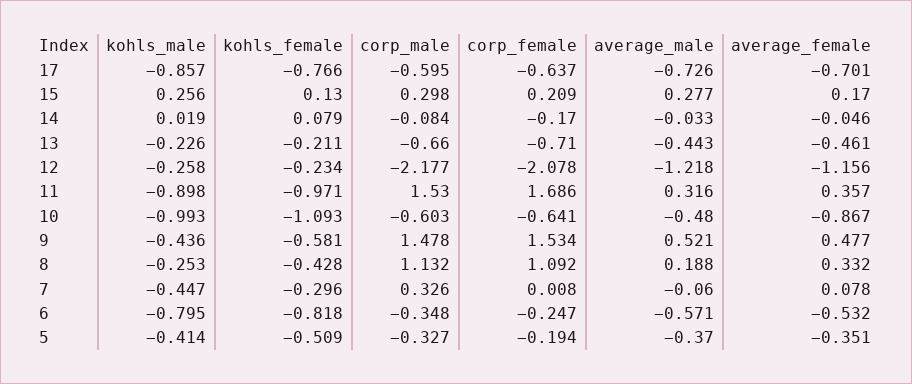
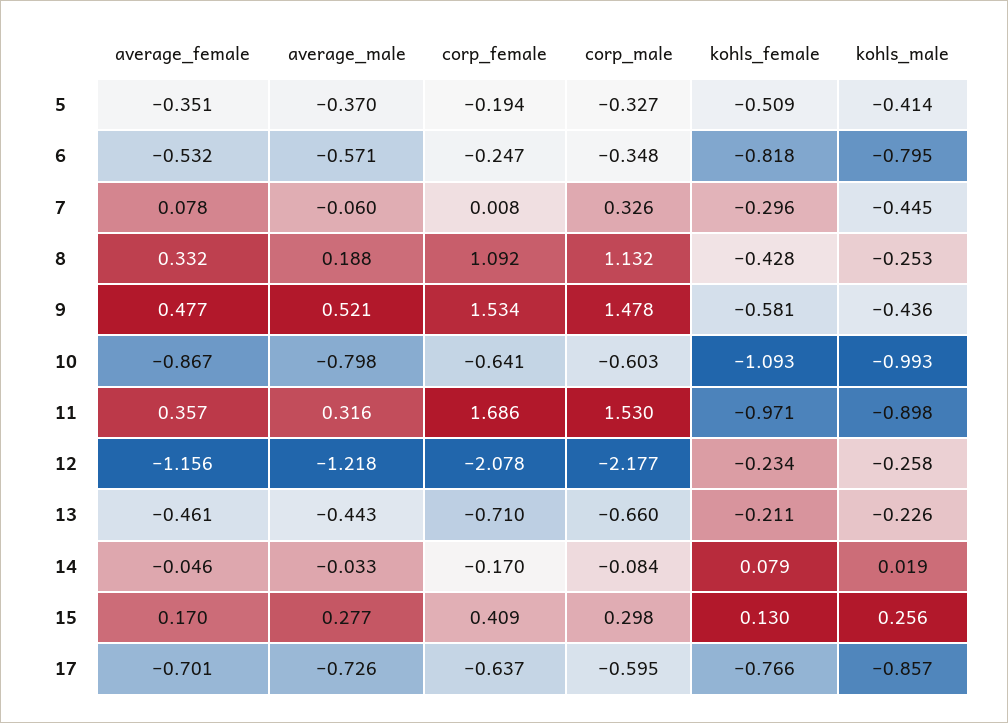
  {
    "kohls_male": {
      "17": -0.857,
      "15": 0.256,
      "14": 0.019,
      "13": -0.226,
      "12": -0.258,
      "11": -0.898,
      "10": -0.993,
      "9": -0.436,
      "8": -0.253,
-     "7": -0.447,
+     "7": -0.445,
      "6": -0.795,
      "5": -0.414
    },
    "kohls_female": {
      "17": -0.766,
      "15": 0.13,
      "14": 0.079,
      "13": -0.211,
      "12": -0.234,
      "11": -0.971,
      "10": -1.093,
      "9": -0.581,
      "8": -0.428,
      "7": -0.296,
      "6": -0.818,
      "5": -0.509
    },
    "corp_male": {
      "17": -0.595,
      "15": 0.298,
      "14": -0.084,
      "13": -0.66,
      "12": -2.177,
      "11": 1.53,
      "10": -0.603,
      "9": 1.478,
      "8": 1.132,
      "7": 0.326,
      "6": -0.348,
      "5": -0.327
    },
    "corp_female": {
      "17": -0.637,
-     "15": 0.209,
+     "15": 0.409,
      "14": -0.17,
      "13": -0.71,
      "12": -2.078,
      "11": 1.686,
      "10": -0.641,
      "9": 1.534,
      "8": 1.092,
      "7": 0.008,
      "6": -0.247,
      "5": -0.194
    },
    "average_male": {
      "17": -0.726,
      "15": 0.277,
      "14": -0.033,
      "13": -0.443,
      "12": -1.218,
      "11": 0.316,
-     "10": -0.48,
+     "10": -0.798,
      "9": 0.521,
      "8": 0.188,
      "7": -0.06,
      "6": -0.571,
      "5": -0.37
    },
    "average_female": {
      "17": -0.701,
      "15": 0.17,
      "14": -0.046,
      "13": -0.461,
      "12": -1.156,
      "11": 0.357,
      "10": -0.867,
      "9": 0.477,
      "8": 0.332,
      "7": 0.078,
      "6": -0.532,
      "5": -0.351
    }
  }

